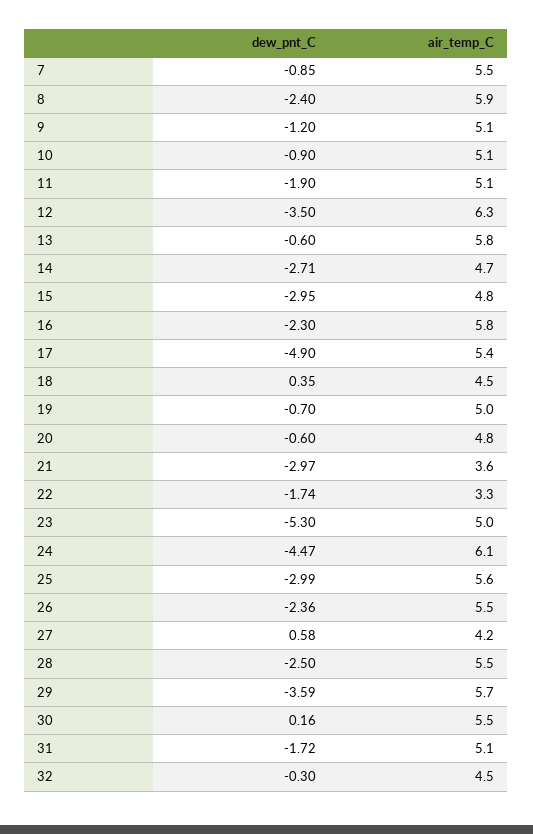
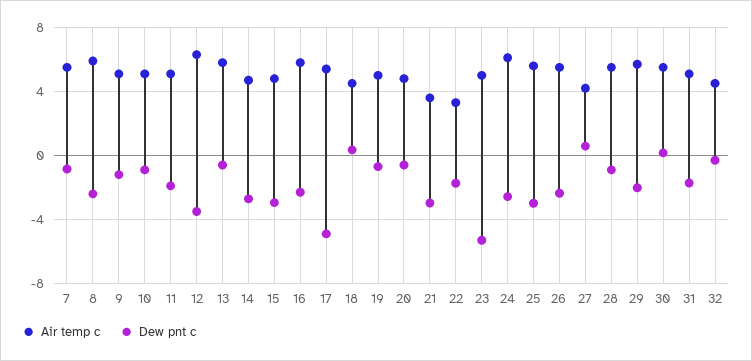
  {
    "dew_pnt_C": {
      "7": -0.85,
      "8": -2.4,
      "9": -1.2,
      "10": -0.9,
      "11": -1.9,
      "12": -3.5,
      "13": -0.6,
      "14": -2.71,
      "15": -2.95,
      "16": -2.3,
      "17": -4.9,
      "18": 0.35,
      "19": -0.7,
      "20": -0.6,
      "21": -2.97,
      "22": -1.74,
      "23": -5.3,
-     "24": -4.47,
+     "24": -2.5,
      "25": -2.99,
      "26": -2.36,
      "27": 0.58,
-     "28": -2.5,
+     "28": -1,
-     "29": -3.59,
+     "29": -2,
      "30": 0.16,
      "31": -1.72,
      "32": -0.3
    },
    "air_temp_C": {
      "7": 5.5,
      "8": 5.9,
      "9": 5.1,
      "10": 5.1,
      "11": 5.1,
      "12": 6.3,
      "13": 5.8,
      "14": 4.7,
      "15": 4.8,
      "16": 5.8,
      "17": 5.4,
      "18": 4.5,
      "19": 5,
      "20": 4.8,
      "21": 3.6,
      "22": 3.3,
      "23": 5,
      "24": 6.1,
      "25": 5.6,
      "26": 5.5,
      "27": 4.2,
      "28": 5.5,
      "29": 5.7,
      "30": 5.5,
      "31": 5.1,
      "32": 4.5
    }
  }

